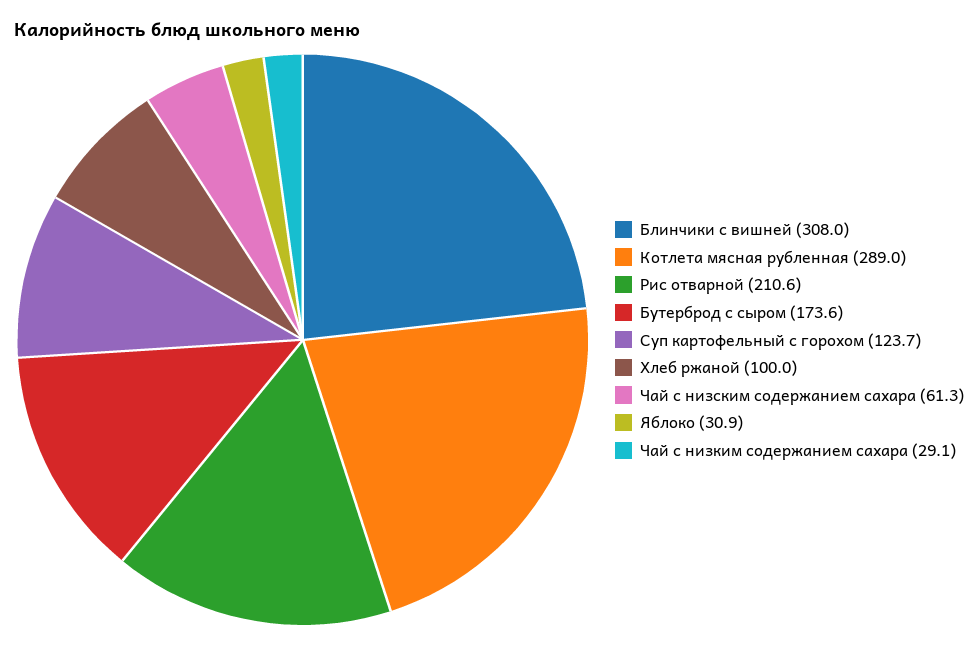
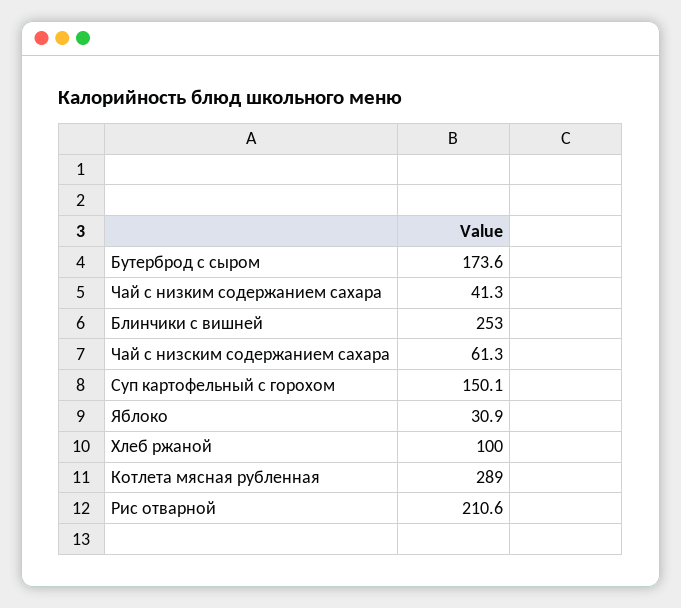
  {
-   "Блинчики с вишней": 308,
+   "Блинчики с вишней": 253,
    "Котлета мясная рубленная": 289,
    "Рис отварной": 210.6,
    "Бутерброд с сыром": 173.6,
-   "Суп картофельный с горохом": 123.7,
+   "Суп картофельный с горохом": 150.1,
    "Хлеб ржаной": 100,
    "Чай с низским содержанием сахара": 61.3,
    "Яблоко": 30.9,
-   "Чай с низким содержанием сахара": 29.1
+   "Чай с низким содержанием сахара": 41.3
  }

